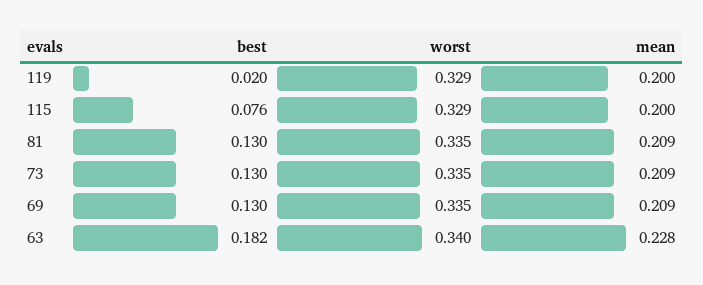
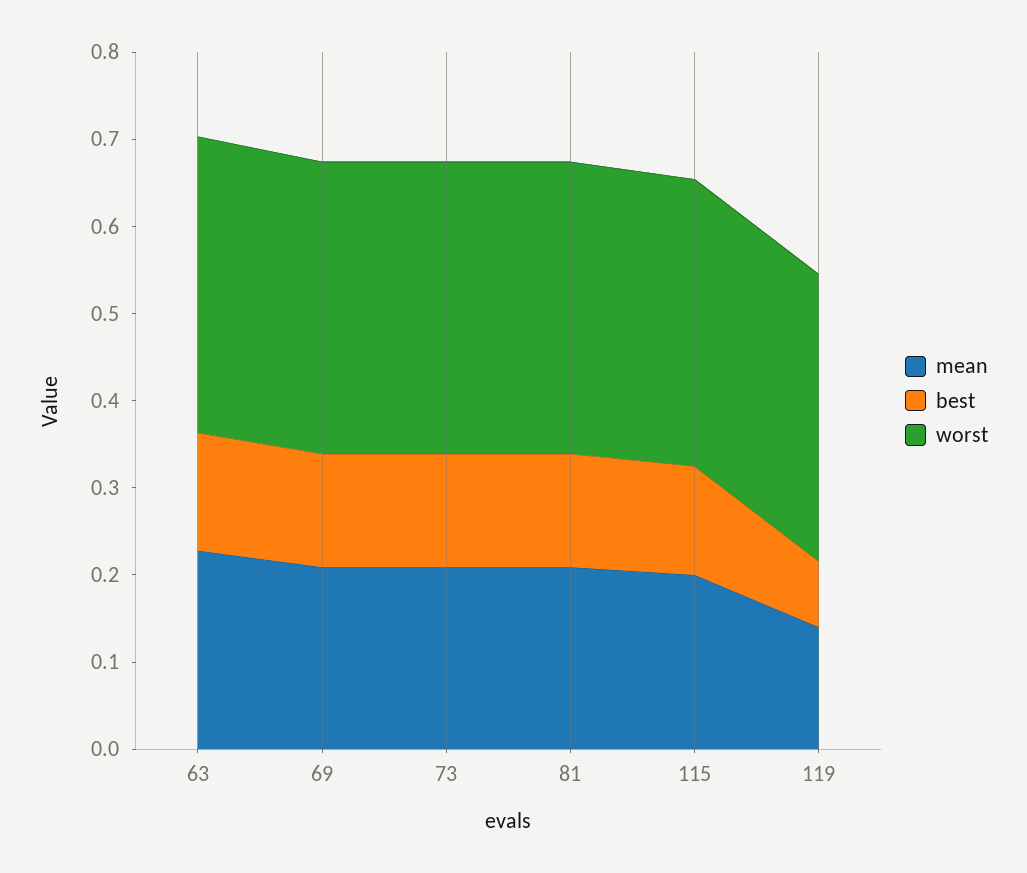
  {
    "best": {
-     "119": 0.02,
+     "119": 0.08,
-     "115": 0.076,
+     "115": 0.12,
      "81": 0.13,
      "73": 0.13,
      "69": 0.13,
-     "63": 0.182
+     "63": 0.14
    },
    "worst": {
      "119": 0.329,
      "115": 0.329,
      "81": 0.335,
      "73": 0.335,
      "69": 0.335,
      "63": 0.34
    },
    "mean": {
-     "119": 0.2,
+     "119": 0.14,
      "115": 0.2,
      "81": 0.209,
      "73": 0.209,
      "69": 0.209,
      "63": 0.228
    }
  }

